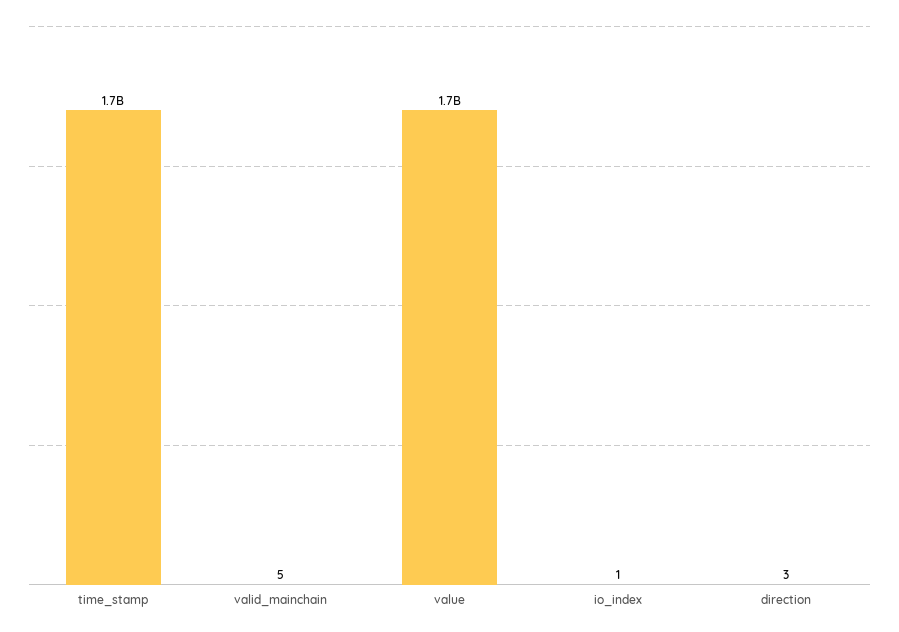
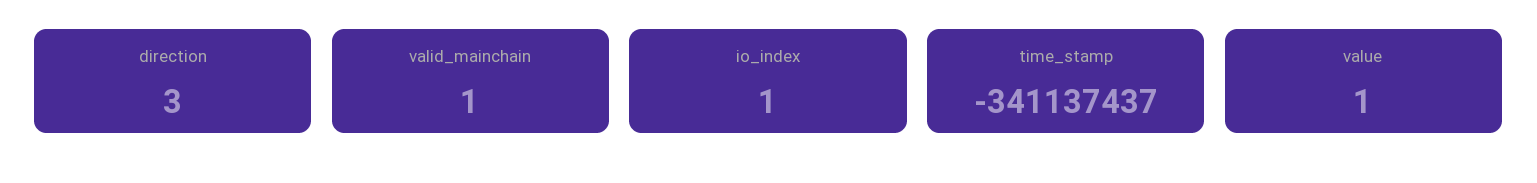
  {
-   "time_stamp": 1700000000,
+   "time_stamp": -341137437,
-   "valid_mainchain": 5,
+   "valid_mainchain": 1,
-   "value": 1700000000,
+   "value": 1,
    "io_index": 1,
    "direction": 3
  }

